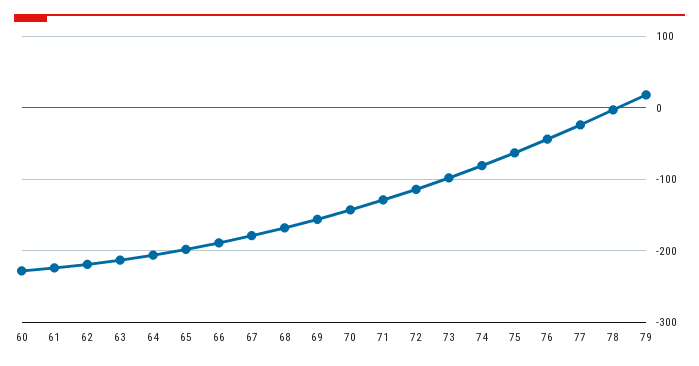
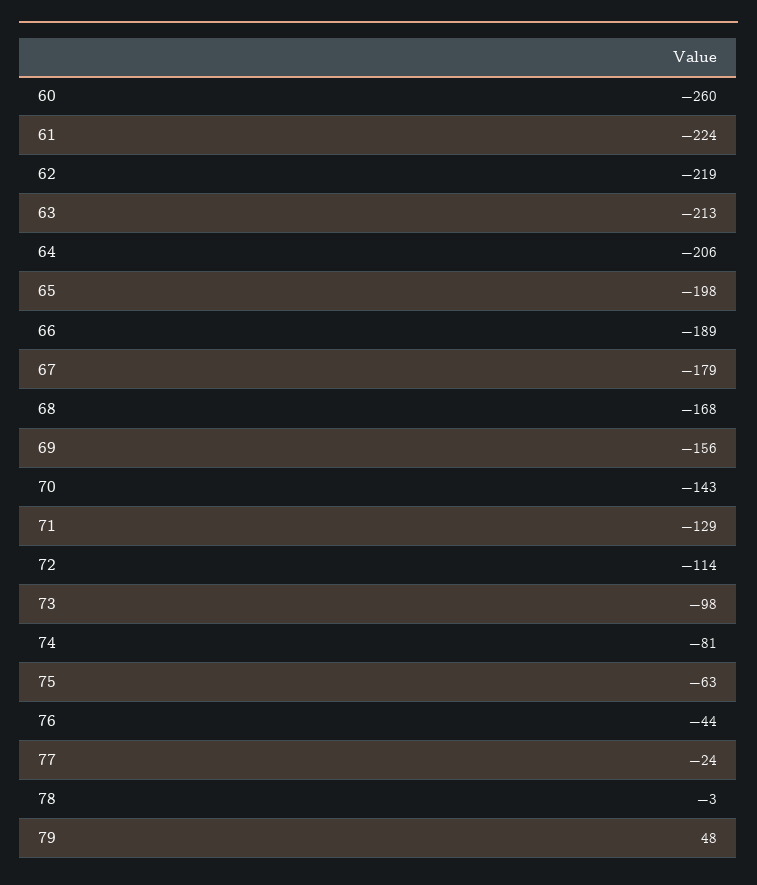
  {
-   "60": -230,
+   "60": -260,
    "61": -224,
    "62": -219,
    "63": -213,
    "64": -206,
    "65": -198,
    "66": -189,
    "67": -179,
    "68": -168,
    "69": -156,
    "70": -143,
    "71": -129,
    "72": -114,
    "73": -98,
    "74": -81,
    "75": -63,
    "76": -44,
    "77": -24,
    "78": -3,
-   "79": 20
+   "79": 48
  }

